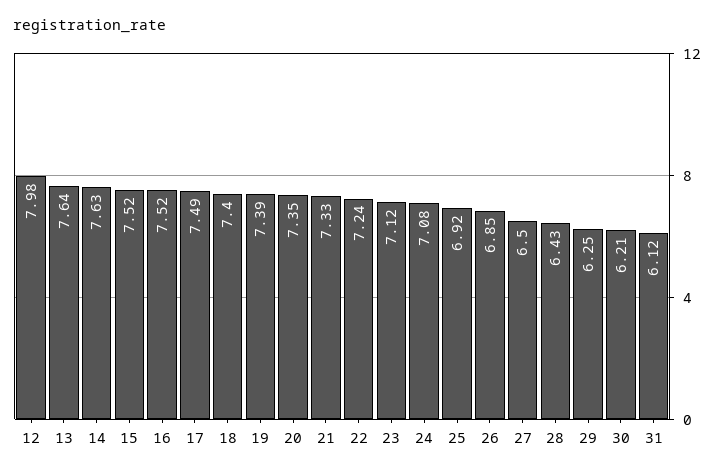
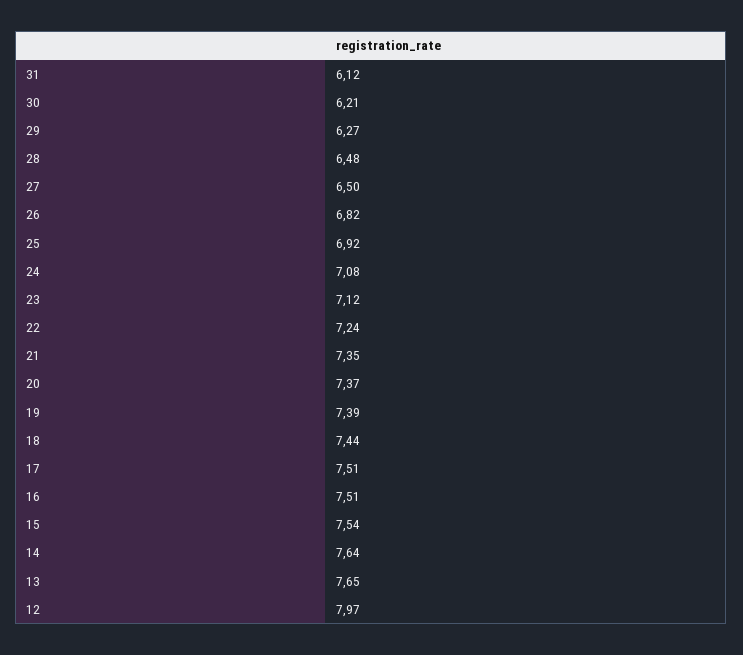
  {
-   "12": 7.98,
+   "12": 7.97,
-   "13": 7.64,
+   "13": 7.65,
-   "14": 7.63,
+   "14": 7.64,
-   "15": 7.52,
+   "15": 7.54,
-   "16": 7.52,
+   "16": 7.51,
-   "17": 7.49,
+   "17": 7.51,
-   "18": 7.4,
+   "18": 7.44,
    "19": 7.39,
-   "20": 7.35,
+   "20": 7.37,
-   "21": 7.33,
+   "21": 7.35,
    "22": 7.24,
    "23": 7.12,
    "24": 7.08,
    "25": 6.92,
-   "26": 6.85,
+   "26": 6.82,
    "27": 6.5,
-   "28": 6.43,
+   "28": 6.48,
-   "29": 6.25,
+   "29": 6.27,
    "30": 6.21,
    "31": 6.12
  }

